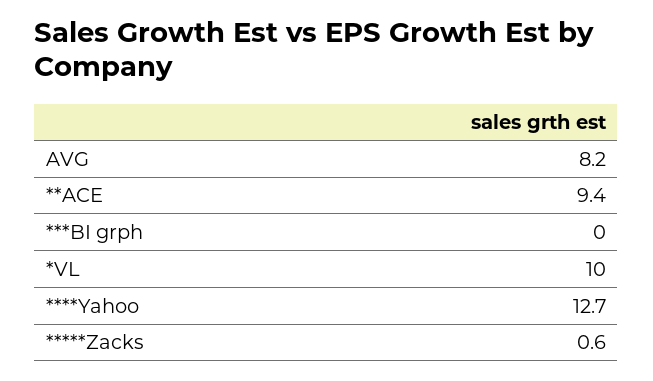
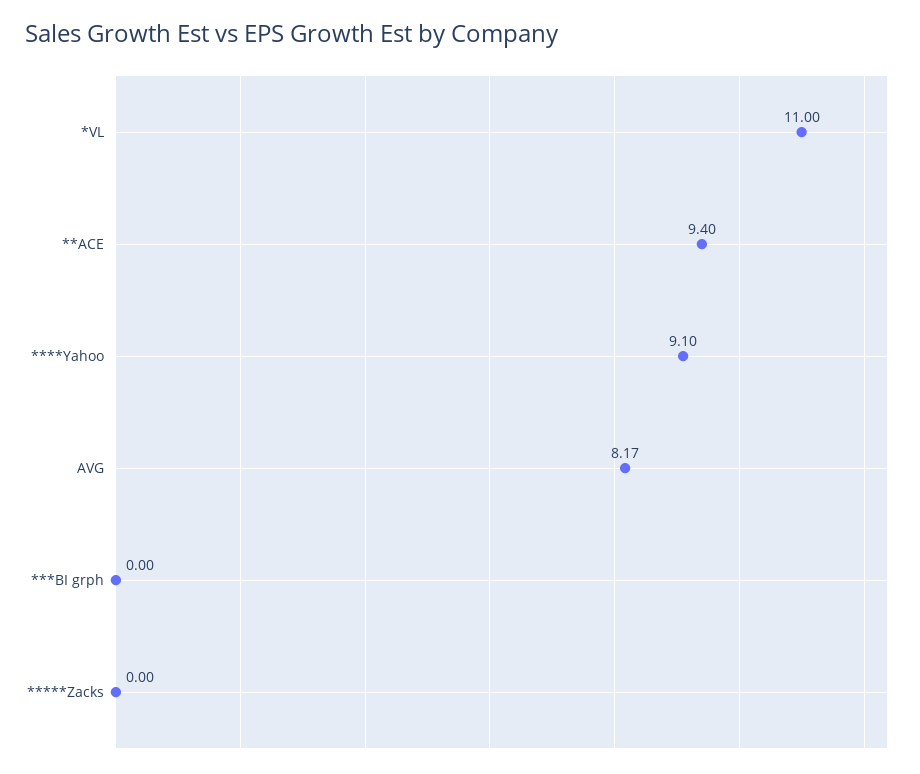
  {
    "AVG": 8.17,
    "**ACE": 9.4,
    "***BI grph": 0,
-   "*VL": 10,
+   "*VL": 11,
-   "****Yahoo": 12.7,
+   "****Yahoo": 9.1,
-   "*****Zacks": 0.6
+   "*****Zacks": 0
  }

